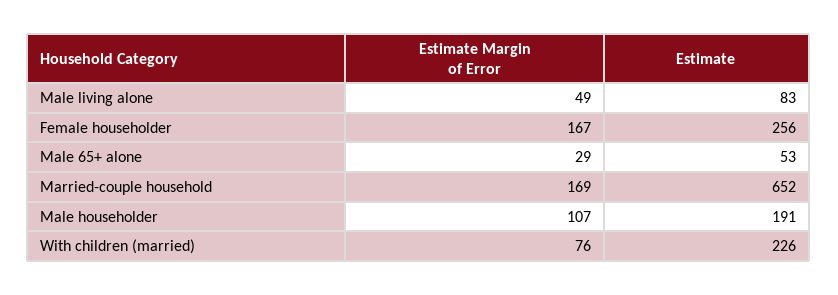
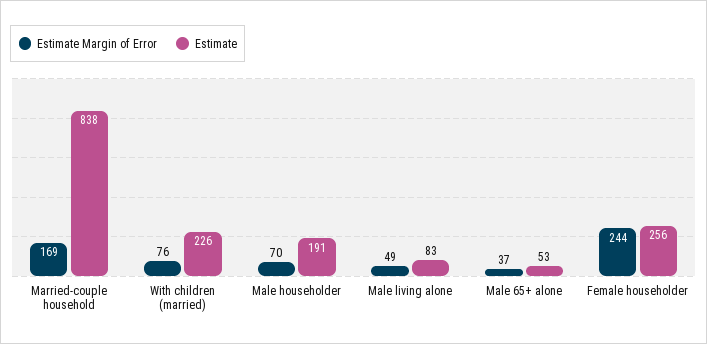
  {
    "Estimate Margin of Error": {
      "Male living alone": 49,
-     "Female householder": 167,
+     "Female householder": 244,
-     "Male 65+ alone": 29,
+     "Male 65+ alone": 37,
      "Married-couple household": 169,
-     "Male householder": 107,
+     "Male householder": 70,
      "With children (married)": 76
    },
    "Estimate": {
      "Male living alone": 83,
      "Female householder": 256,
      "Male 65+ alone": 53,
-     "Married-couple household": 652,
+     "Married-couple household": 838,
      "Male householder": 191,
      "With children (married)": 226
    }
  }

